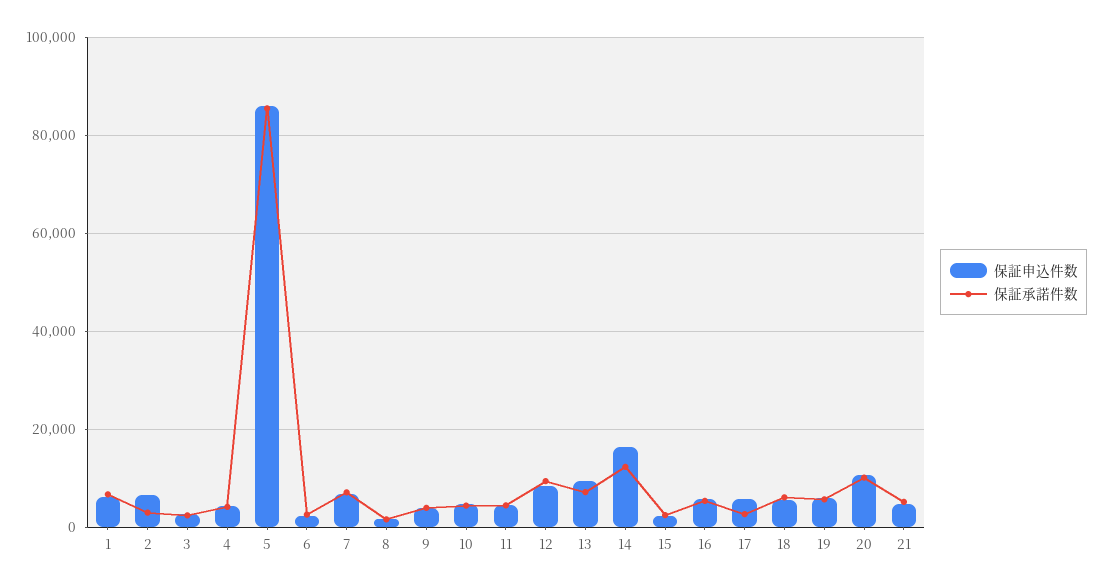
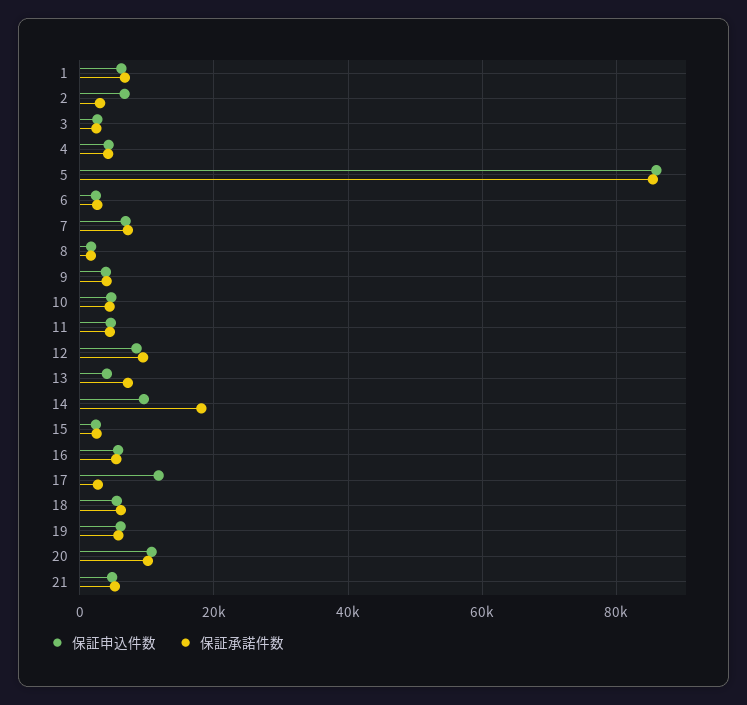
  {
    "保証申込件数": {
      "1": 6000,
      "2": 6000,
      "3": 2000,
      "4": 4000,
      "5": 86000,
      "6": 2000,
      "7": 6000,
      "8": 2000,
      "9": 4000,
      "10": 4000,
      "11": 4000,
      "12": 8000,
-     "13": 10000,
+     "13": 4000,
-     "14": 16000,
+     "14": 10000,
      "15": 2000,
      "16": 6000,
-     "17": 6000,
+     "17": 12000,
      "18": 6000,
      "19": 6000,
      "20": 10000,
      "21": 4000
    },
    "保証承諾件数": {
      "1": 6000,
      "2": 2000,
      "3": 2000,
      "4": 4000,
      "5": 86000,
      "6": 2000,
      "7": 8000,
      "8": 2000,
      "9": 4000,
      "10": 4000,
      "11": 4000,
      "12": 10000,
      "13": 8000,
-     "14": 12000,
+     "14": 18000,
      "15": 2000,
      "16": 6000,
      "17": 2000,
      "18": 6000,
      "19": 6000,
      "20": 10000,
      "21": 6000
    }
  }

